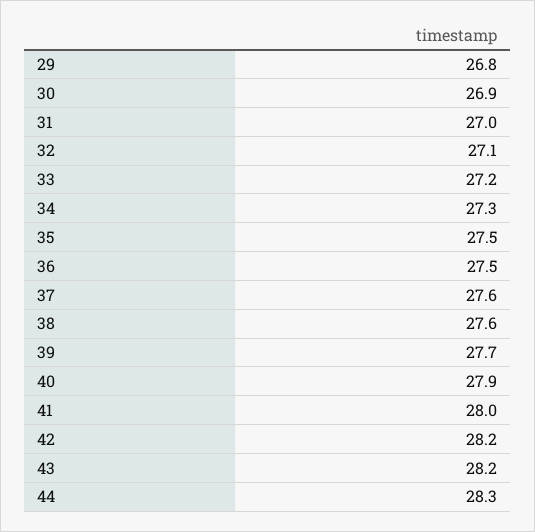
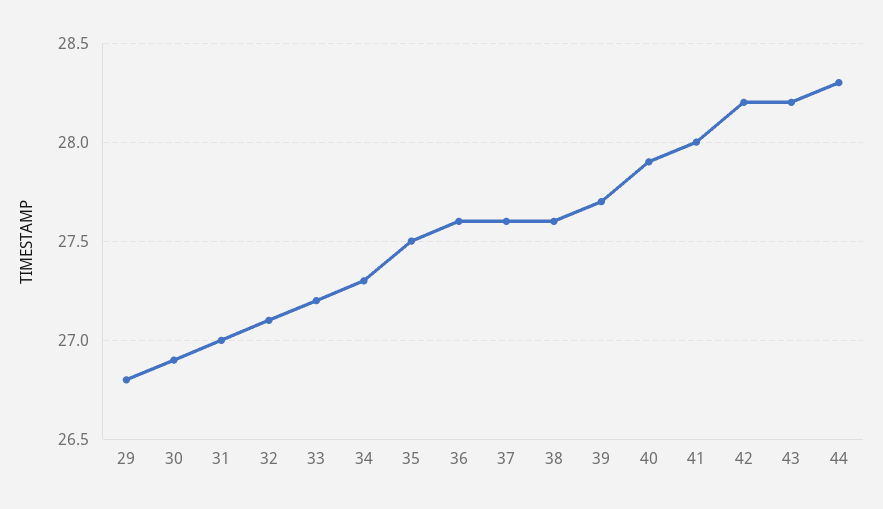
  {
    "29": 26.8,
    "30": 26.9,
    "31": 27,
    "32": 27.1,
    "33": 27.2,
    "34": 27.3,
    "35": 27.5,
-   "36": 27.5,
+   "36": 27.6,
    "37": 27.6,
    "38": 27.6,
    "39": 27.7,
    "40": 27.9,
    "41": 28,
    "42": 28.2,
    "43": 28.2,
    "44": 28.3
  }

